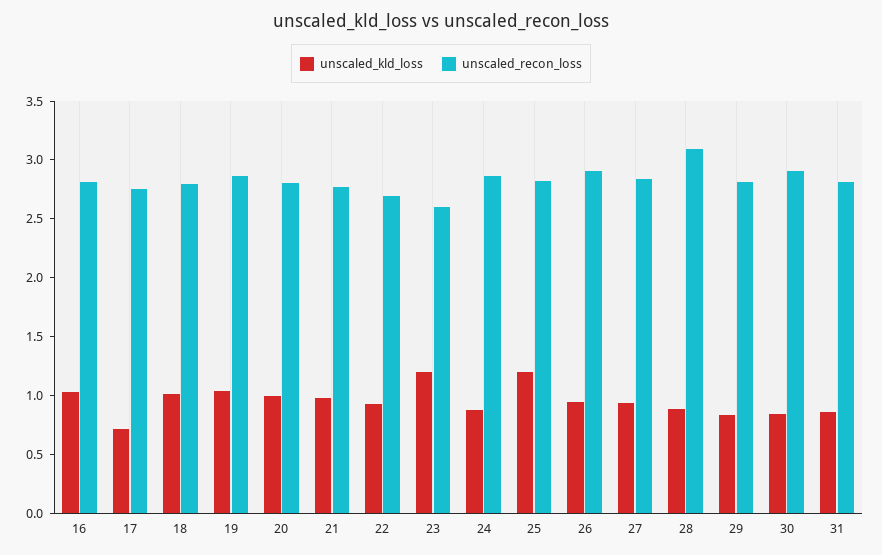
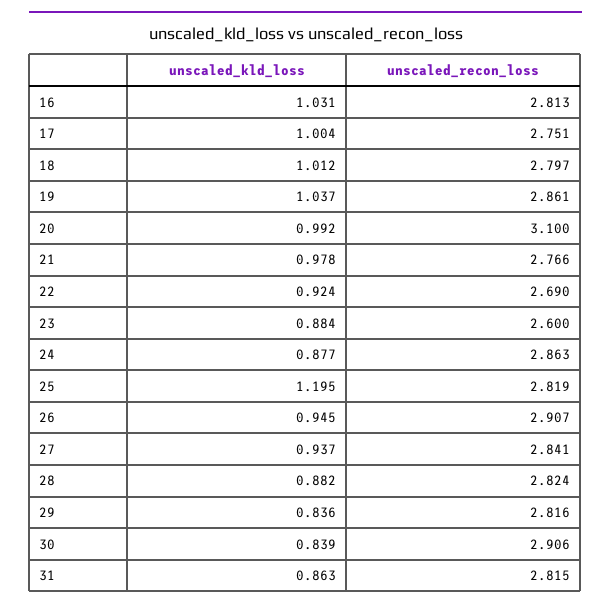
  {
    "unscaled_kld_loss": {
      "16": 1.031,
-     "17": 0.7,
+     "17": 1.004,
      "18": 1.012,
      "19": 1.037,
      "20": 0.992,
      "21": 0.978,
      "22": 0.924,
-     "23": 1.2,
+     "23": 0.884,
      "24": 0.877,
      "25": 1.195,
      "26": 0.945,
      "27": 0.937,
      "28": 0.882,
      "29": 0.836,
      "30": 0.839,
      "31": 0.863
    },
    "unscaled_recon_loss": {
      "16": 2.813,
      "17": 2.751,
      "18": 2.797,
      "19": 2.861,
-     "20": 2.8,
+     "20": 3.1,
      "21": 2.766,
      "22": 2.69,
      "23": 2.6,
      "24": 2.863,
      "25": 2.819,
      "26": 2.907,
      "27": 2.841,
-     "28": 3.1,
+     "28": 2.824,
      "29": 2.816,
      "30": 2.906,
      "31": 2.815
    }
  }

